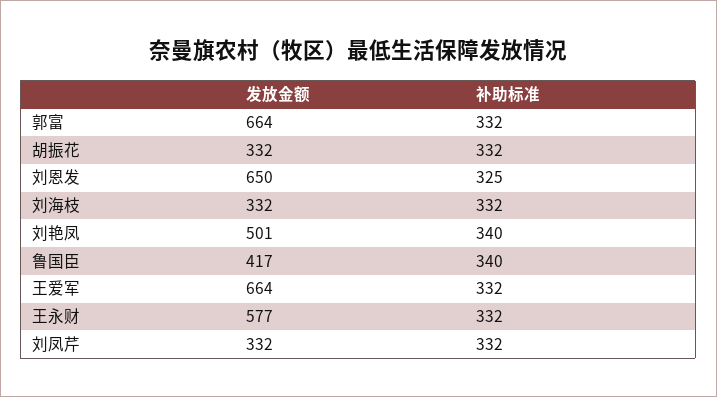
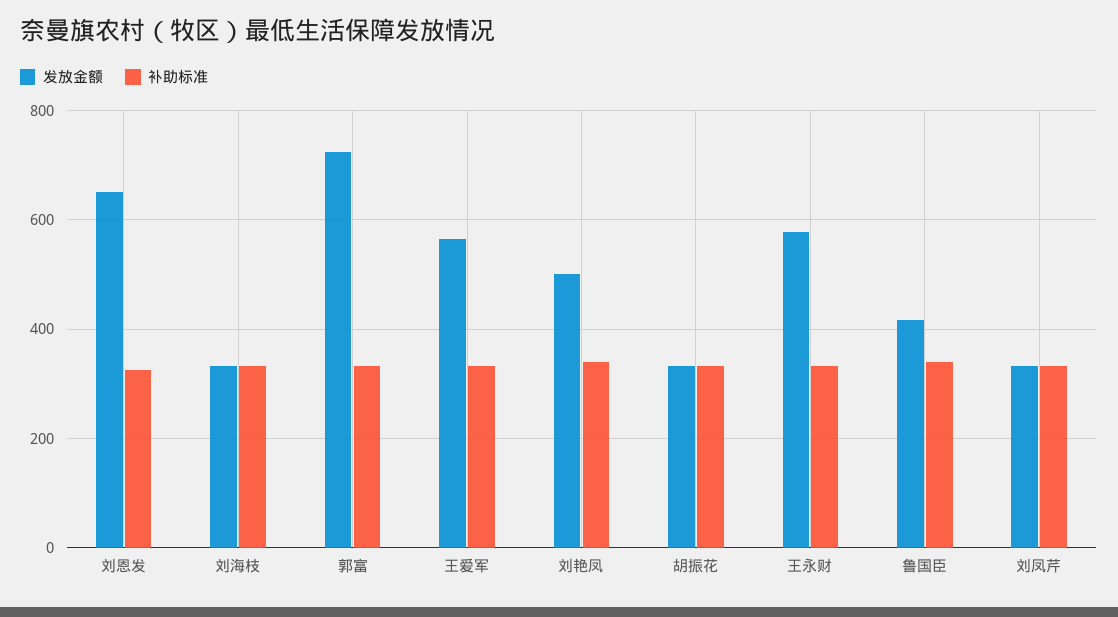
  {
    "发放金额": {
-     "郭富": 664,
+     "郭富": 720,
      "胡振花": 332,
      "刘恩发": 650,
      "刘海枝": 332,
      "刘艳凤": 501,
      "鲁国臣": 417,
-     "王爱军": 664,
+     "王爱军": 560,
      "王永财": 577,
      "刘凤芹": 332
    },
    "补助标准": {
      "郭富": 332,
      "胡振花": 332,
      "刘恩发": 325,
      "刘海枝": 332,
      "刘艳凤": 340,
      "鲁国臣": 340,
      "王爱军": 332,
      "王永财": 332,
      "刘凤芹": 332
    }
  }

